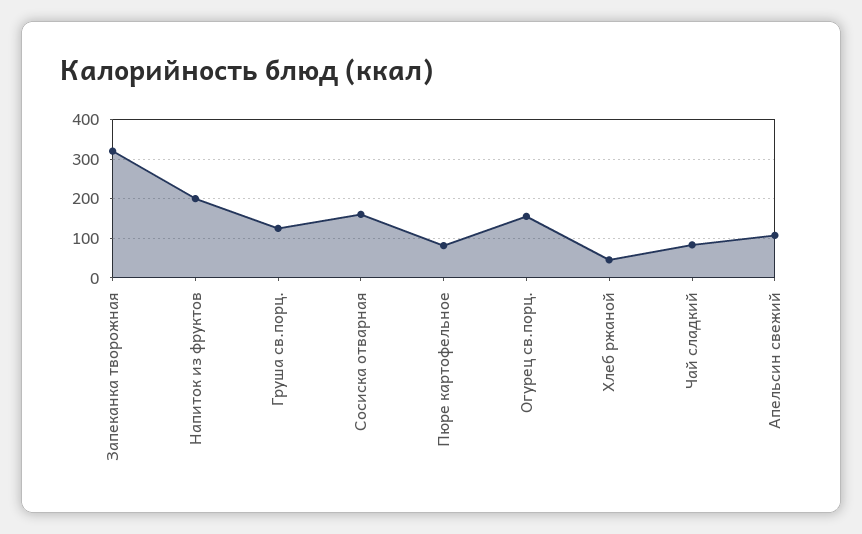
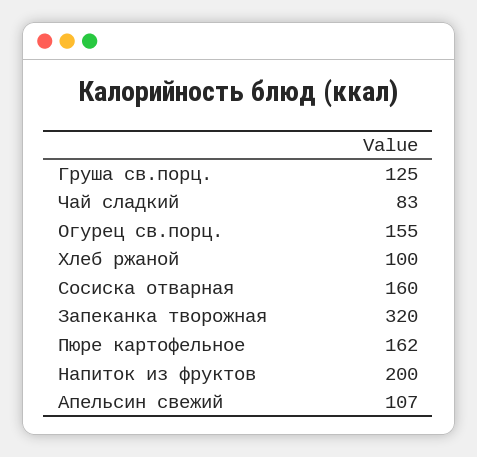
  {
    "Запеканка творожная": 320,
    "Напиток из фруктов": 200,
    "Груша св.порц.": 125,
    "Сосиска отварная": 160,
-   "Пюре картофельное": 80,
+   "Пюре картофельное": 162,
    "Огурец св.порц.": 155,
-   "Хлеб ржаной": 40,
+   "Хлеб ржаной": 100,
    "Чай сладкий": 83,
    "Апельсин свежий": 107
  }

